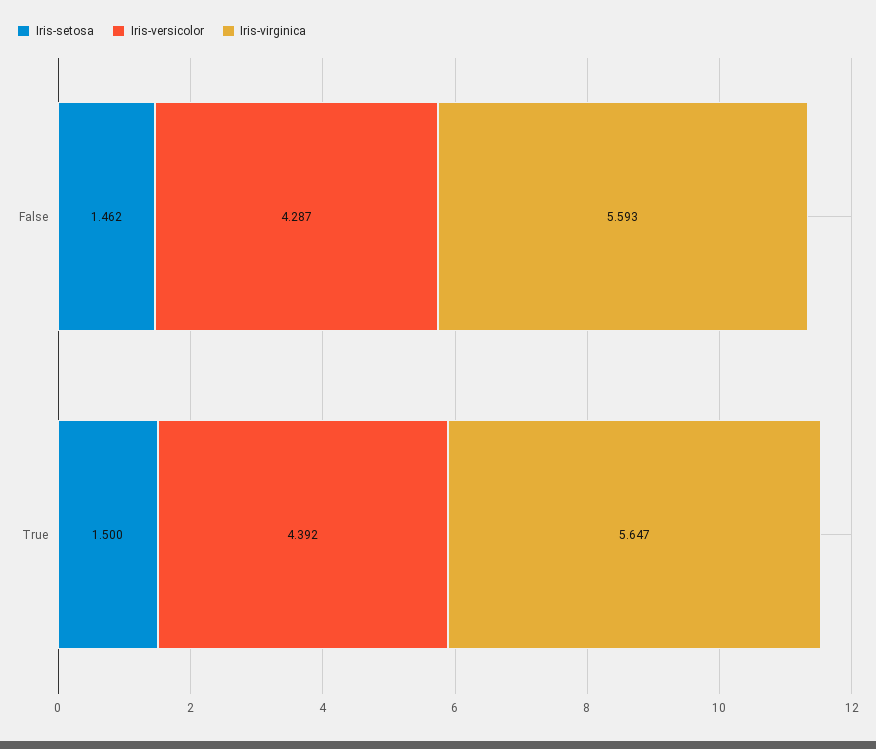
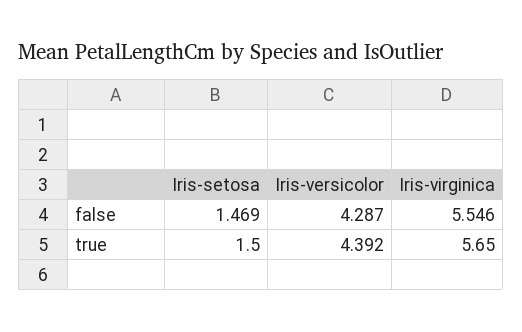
  {
    "Iris-setosa": {
-     "False": 1.462,
+     "False": 1.469,
      "True": 1.5
    },
    "Iris-versicolor": {
      "False": 4.287,
      "True": 4.392
    },
    "Iris-virginica": {
-     "False": 5.593,
+     "False": 5.546,
-     "True": 5.647
+     "True": 5.65
    }
  }

